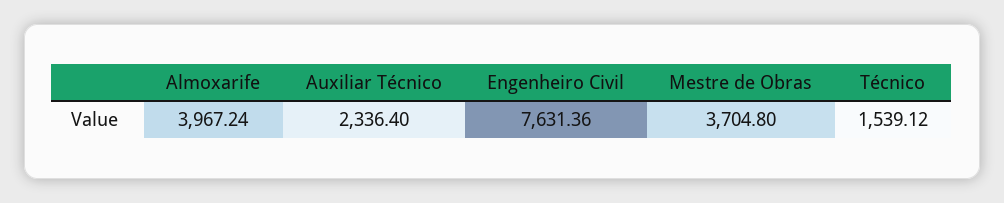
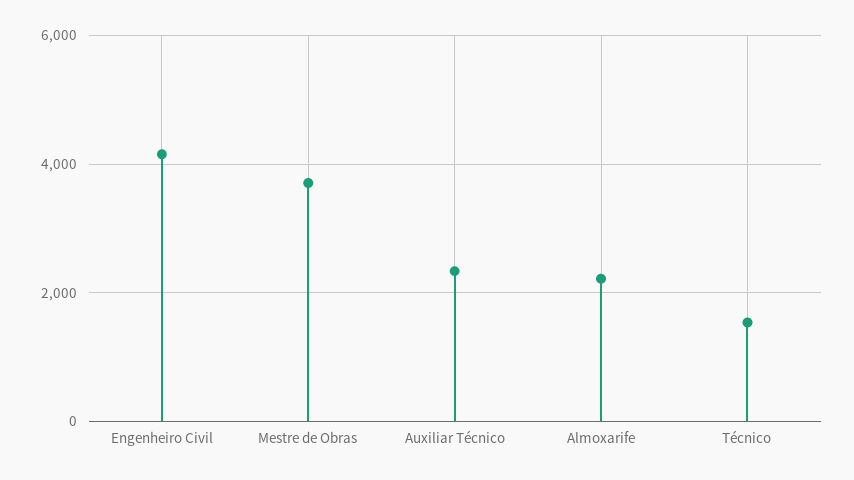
  {
-   "Almoxarife": 3967.24,
+   "Almoxarife": 2200,
    "Auxiliar Técnico": 2336.4,
-   "Engenheiro Civil": 7631.36,
+   "Engenheiro Civil": 4200,
    "Mestre de Obras": 3704.8,
    "Técnico": 1539.12
  }

